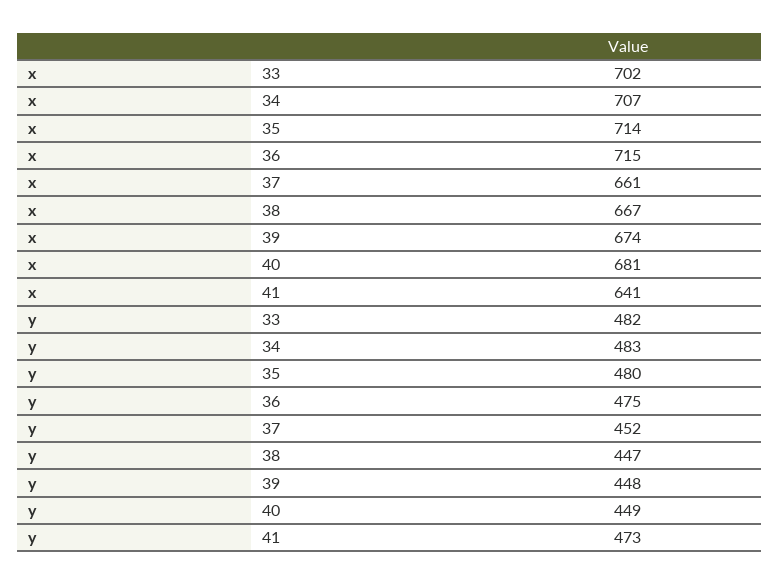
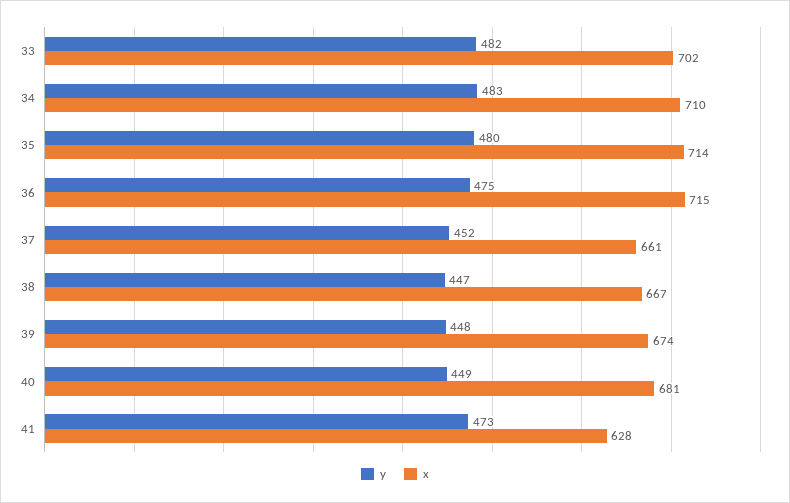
  {
    "x": {
      "33": 702,
-     "34": 707,
+     "34": 710,
      "35": 714,
      "36": 715,
      "37": 661,
      "38": 667,
      "39": 674,
      "40": 681,
-     "41": 641
+     "41": 628
    },
    "y": {
      "33": 482,
      "34": 483,
      "35": 480,
      "36": 475,
      "37": 452,
      "38": 447,
      "39": 448,
      "40": 449,
      "41": 473
    }
  }

